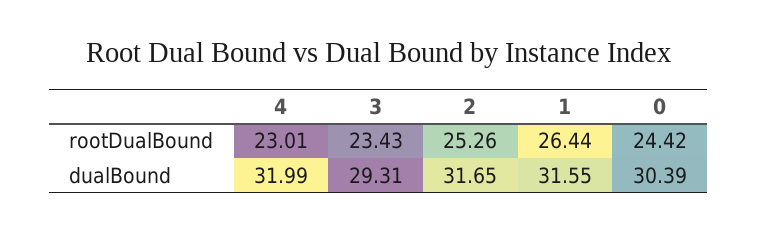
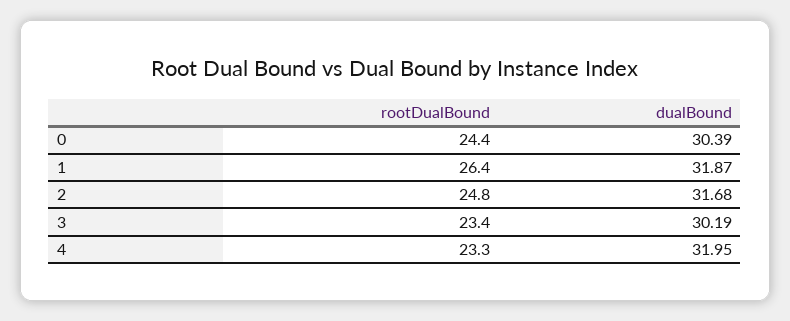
  {
    "4": {
-     "rootDualBound": 23.01,
+     "rootDualBound": 23.3,
-     "dualBound": 31.99
+     "dualBound": 31.95
    },
    "3": {
      "rootDualBound": 23.43,
-     "dualBound": 29.31
+     "dualBound": 30.19
    },
    "2": {
-     "rootDualBound": 25.26,
+     "rootDualBound": 24.8,
-     "dualBound": 31.65
+     "dualBound": 31.68
    },
    "1": {
      "rootDualBound": 26.44,
-     "dualBound": 31.55
+     "dualBound": 31.87
    },
    "0": {
      "rootDualBound": 24.42,
      "dualBound": 30.39
    }
  }

